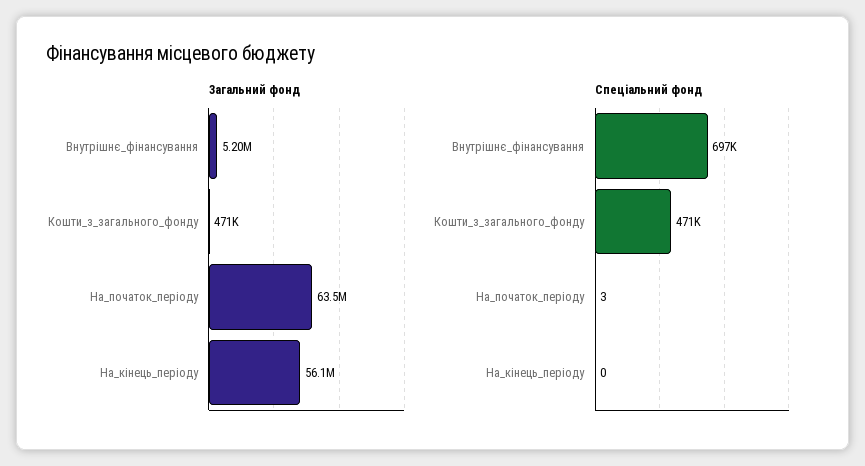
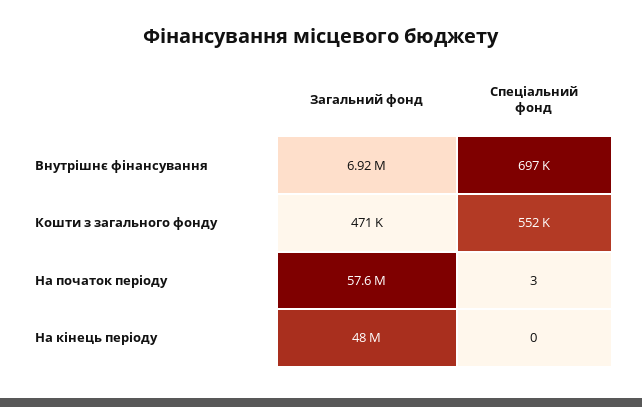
  {
    "Загальний фонд": {
-     "Внутрішнє_фінансування": 5200000,
+     "Внутрішнє_фінансування": 6920000,
      "Кошти_з_загального_фонду": 471000,
-     "На_початок_періоду": 63500000,
+     "На_початок_періоду": 57600000,
-     "На_кінець_періоду": 56100000
+     "На_кінець_періоду": 48000000
    },
    "Спеціальний фонд": {
      "Внутрішнє_фінансування": 697000,
-     "Кошти_з_загального_фонду": 471000,
+     "Кошти_з_загального_фонду": 552000,
      "На_початок_періоду": 3,
      "На_кінець_періоду": 0
    }
  }

